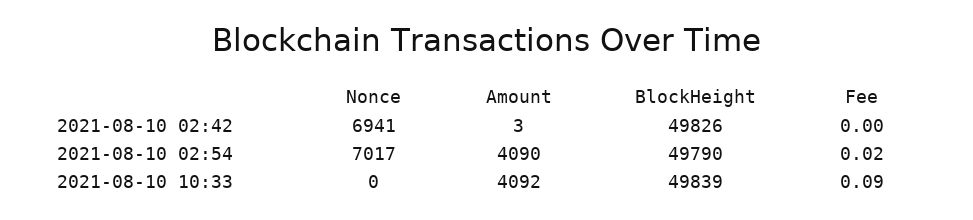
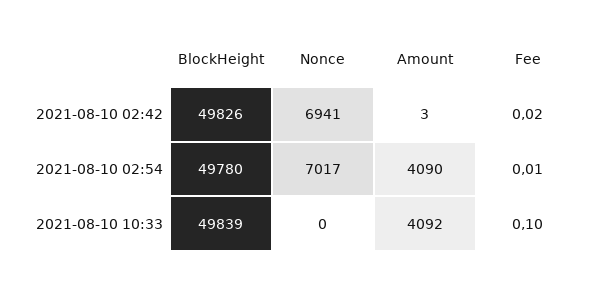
  {
    "Nonce": {
      "2021-08-10 02:42": 6941,
      "2021-08-10 02:54": 7017,
      "2021-08-10 10:33": 0
    },
    "Amount": {
      "2021-08-10 02:42": 3,
      "2021-08-10 02:54": 4090,
      "2021-08-10 10:33": 4092
    },
    "BlockHeight": {
      "2021-08-10 02:42": 49826,
-     "2021-08-10 02:54": 49790,
+     "2021-08-10 02:54": 49780,
      "2021-08-10 10:33": 49839
    },
    "Fee": {
-     "2021-08-10 02:42": 0,
+     "2021-08-10 02:42": 0.02,
-     "2021-08-10 02:54": 0.02,
+     "2021-08-10 02:54": 0.01,
-     "2021-08-10 10:33": 0.09
+     "2021-08-10 10:33": 0.1
    }
  }

